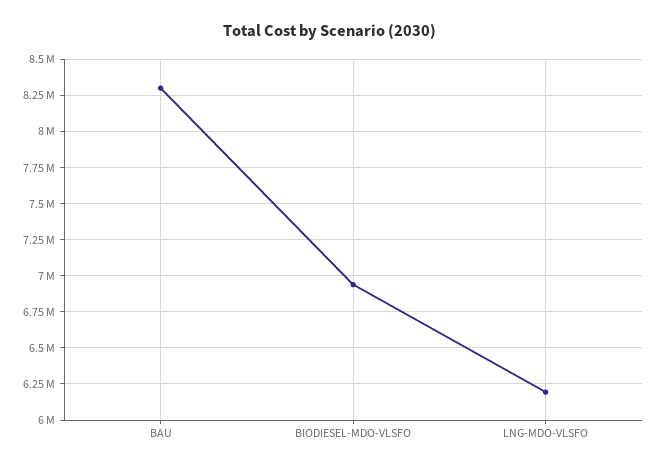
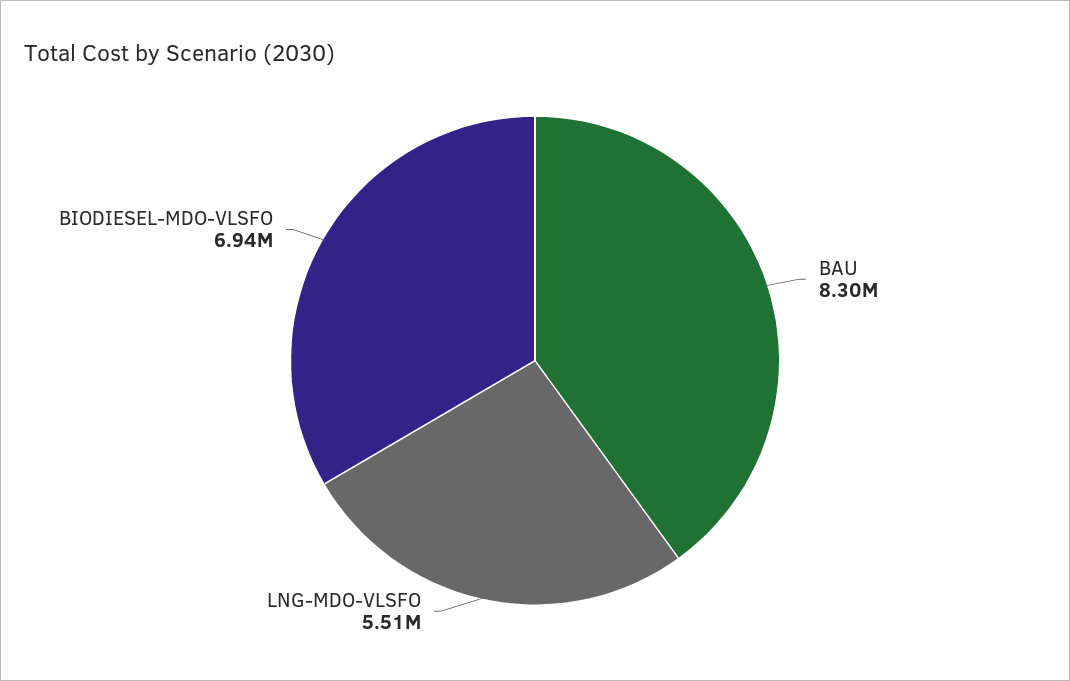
  {
    "BAU": 8300000,
    "BIODIESEL-MDO-VLSFO": 6940000,
-   "LNG-MDO-VLSFO": 6200000
+   "LNG-MDO-VLSFO": 5510000
  }

